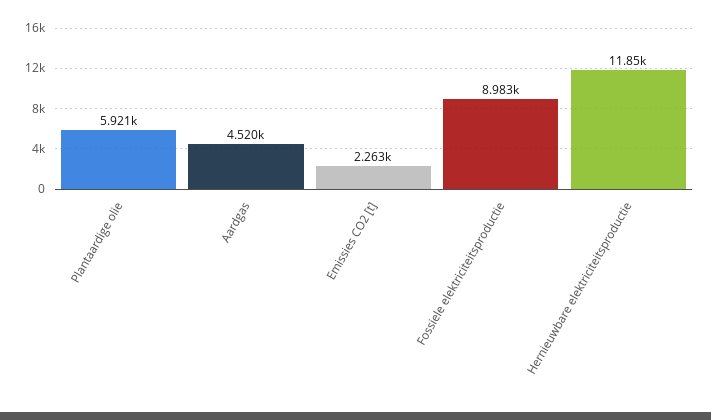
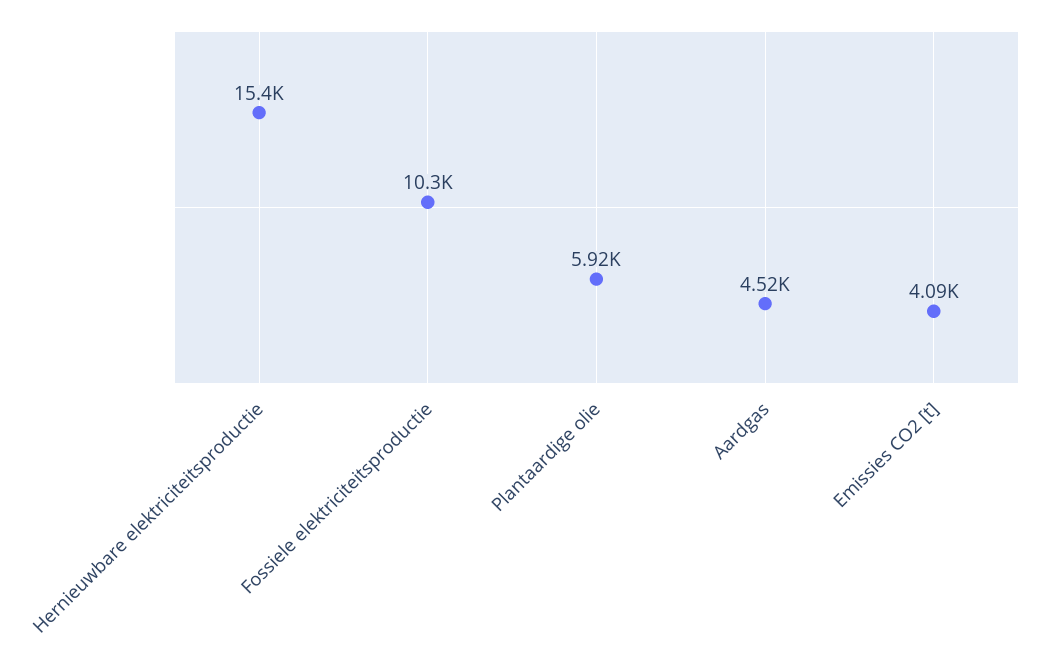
  {
    "Plantaardige olie": 5921,
    "Aardgas": 4520,
-   "Emissies CO2 [t]": 2263,
+   "Emissies CO2 [t]": 4090,
-   "Fossiele elektriciteitsproductie": 8983,
+   "Fossiele elektriciteitsproductie": 10300,
-   "Hernieuwbare elektriciteitsproductie": 11850
+   "Hernieuwbare elektriciteitsproductie": 15400
  }

